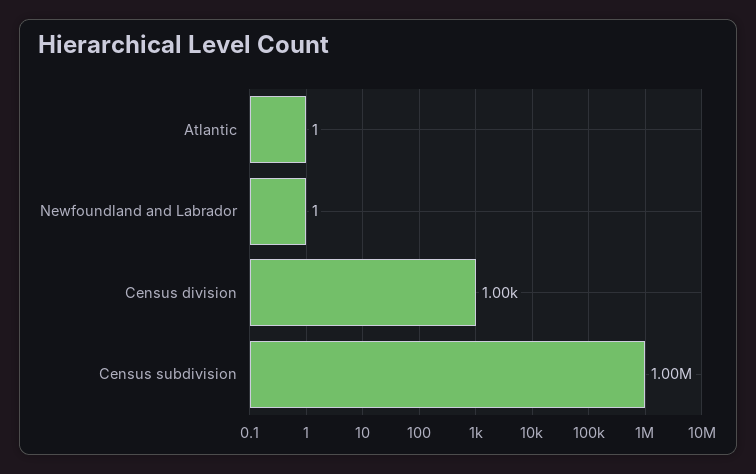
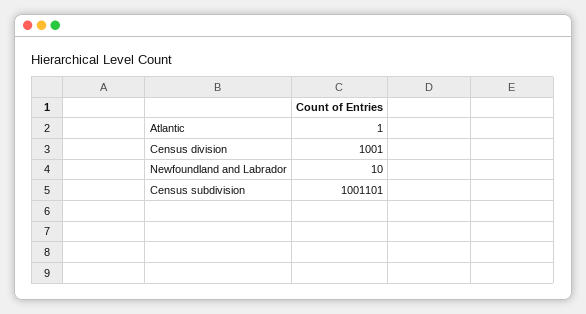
  {
    "Atlantic": 1,
-   "Newfoundland and Labrador": 1,
+   "Newfoundland and Labrador": 10,
    "Census division": 1001,
    "Census subdivision": 1001101
  }

